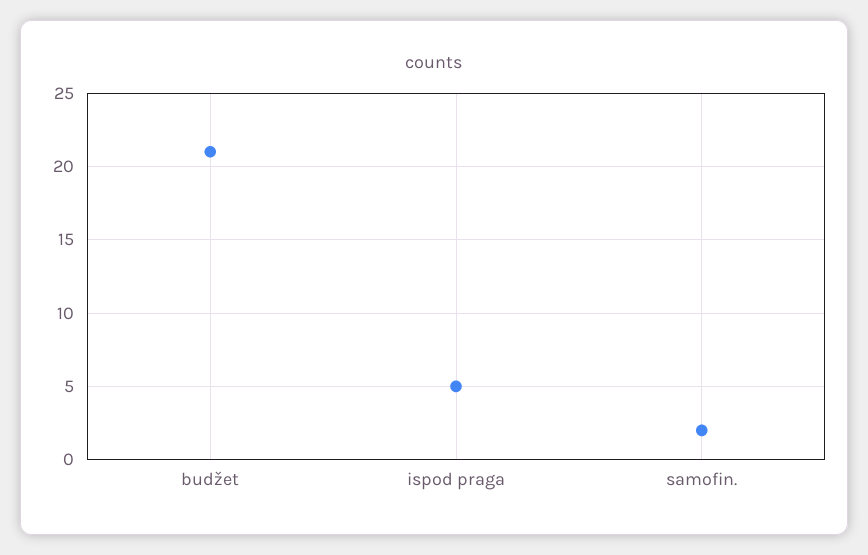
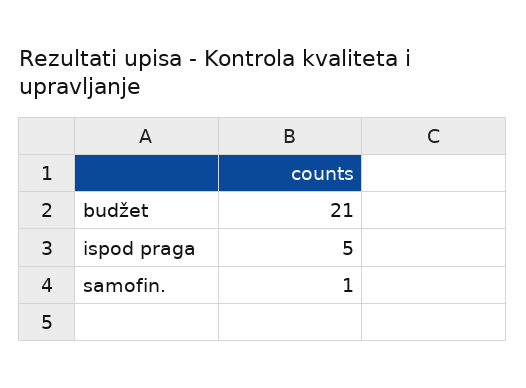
  {
    "budžet": 21,
    "ispod praga": 5,
-   "samofin.": 2
+   "samofin.": 1
  }

